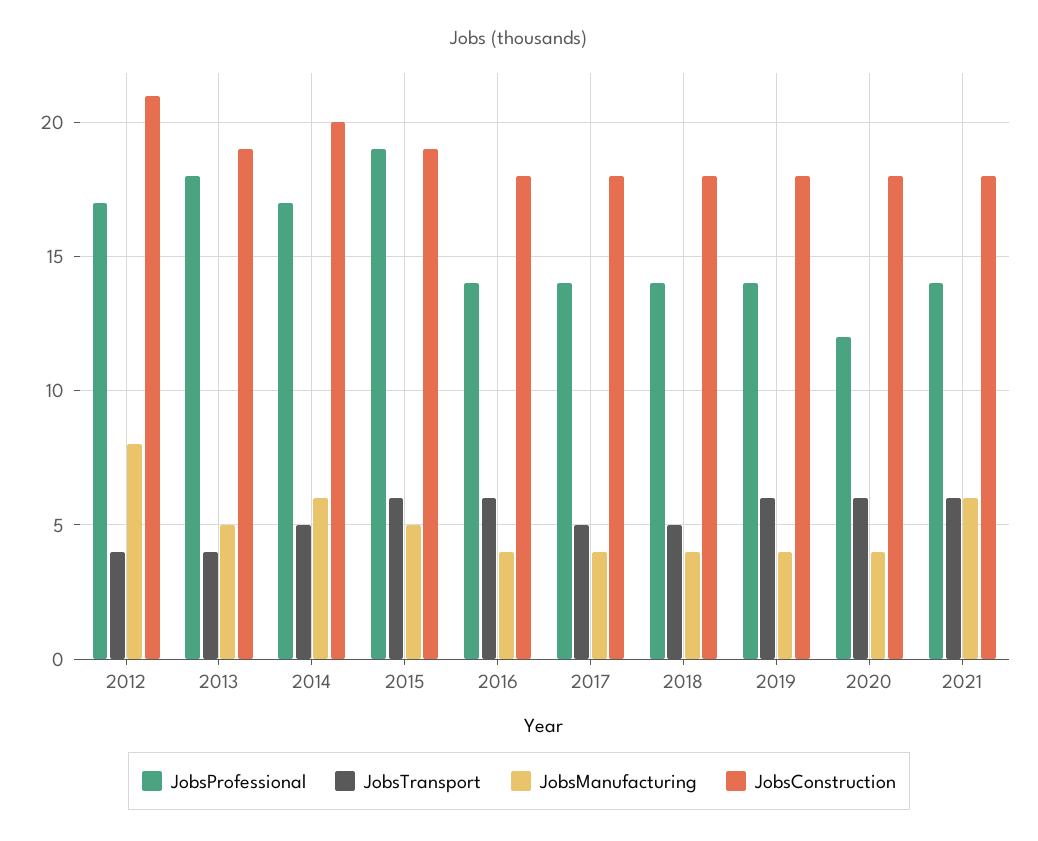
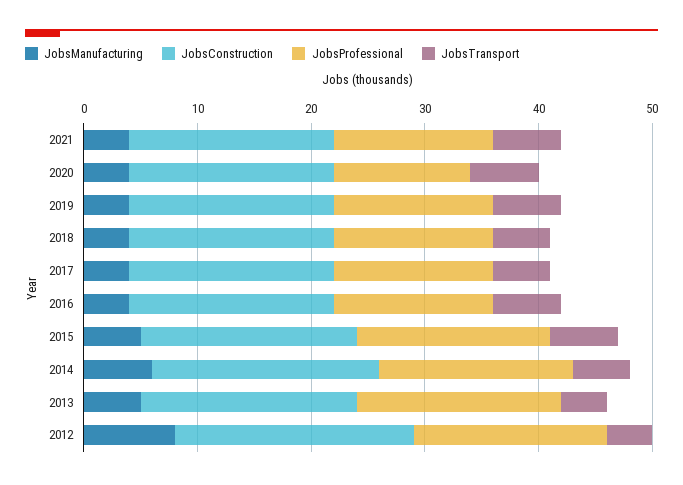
  {
    "JobsProfessional": {
      "2012": 17,
      "2013": 18,
      "2014": 17,
-     "2015": 19,
+     "2015": 17,
      "2016": 14,
      "2017": 14,
      "2018": 14,
      "2019": 14,
      "2020": 12,
      "2021": 14
    },
    "JobsTransport": {
      "2012": 4,
      "2013": 4,
      "2014": 5,
      "2015": 6,
      "2016": 6,
      "2017": 5,
      "2018": 5,
      "2019": 6,
      "2020": 6,
      "2021": 6
    },
    "JobsManufacturing": {
      "2012": 8,
      "2013": 5,
      "2014": 6,
      "2015": 5,
      "2016": 4,
      "2017": 4,
      "2018": 4,
      "2019": 4,
      "2020": 4,
-     "2021": 6
+     "2021": 4
    },
    "JobsConstruction": {
      "2012": 21,
      "2013": 19,
      "2014": 20,
      "2015": 19,
      "2016": 18,
      "2017": 18,
      "2018": 18,
      "2019": 18,
      "2020": 18,
      "2021": 18
    }
  }

